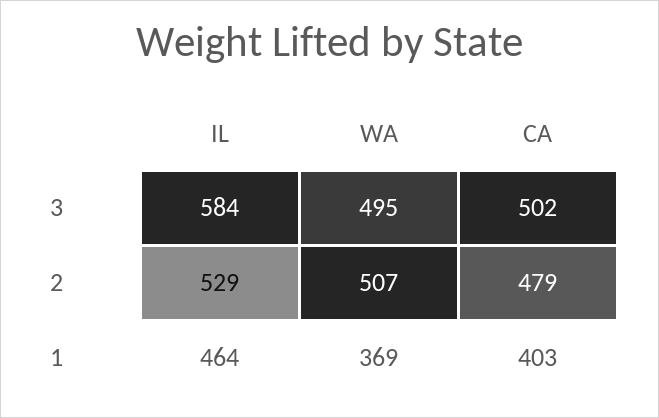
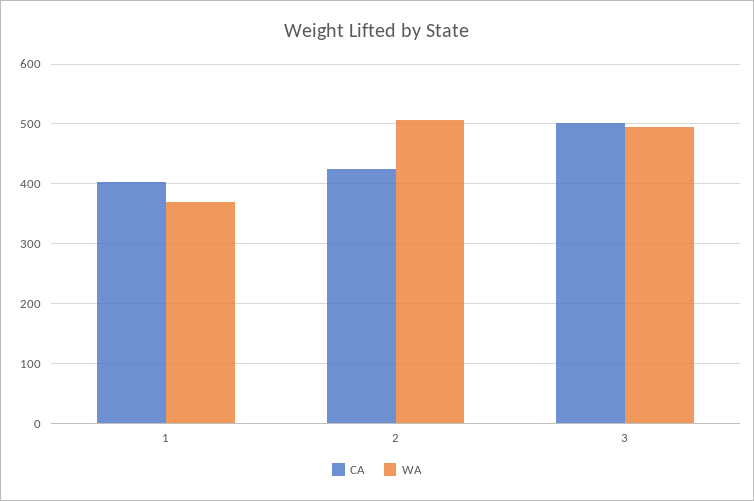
  {
-   "IL": {
-     "3": 584,
-     "2": 529,
-     "1": 464
-   },
    "WA": {
      "3": 495,
      "2": 507,
      "1": 369
    },
    "CA": {
      "3": 502,
-     "2": 479,
+     "2": 420,
      "1": 403
    }
  }

